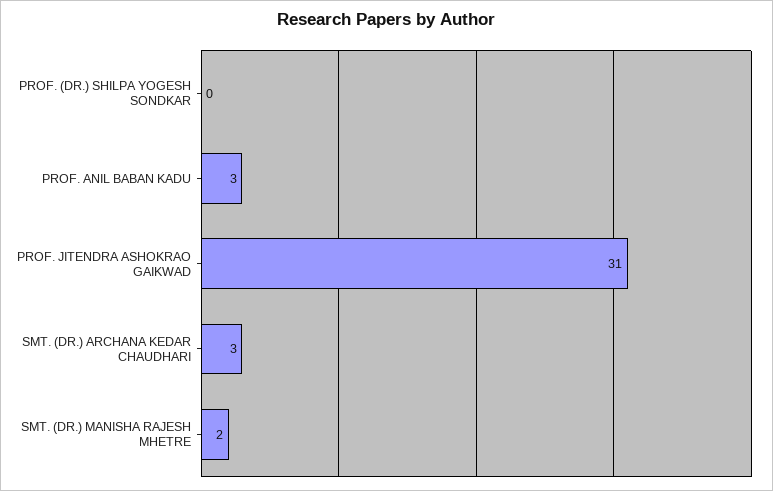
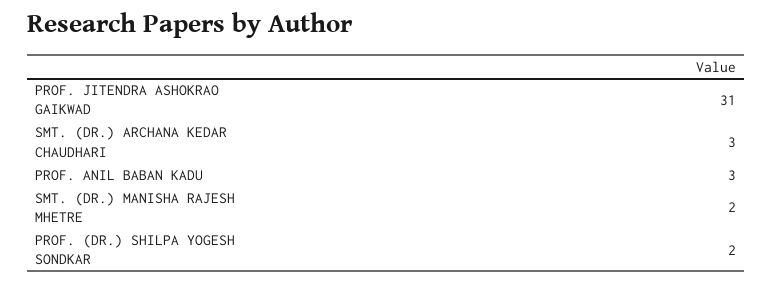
  {
-   "PROF. (DR.) SHILPA YOGESH SONDKAR": 0,
+   "PROF. (DR.) SHILPA YOGESH SONDKAR": 2,
    "PROF. ANIL BABAN KADU": 3,
    "PROF. JITENDRA ASHOKRAO GAIKWAD": 31,
    "SMT. (DR.) ARCHANA KEDAR CHAUDHARI": 3,
    "SMT. (DR.) MANISHA RAJESH MHETRE": 2
  }

